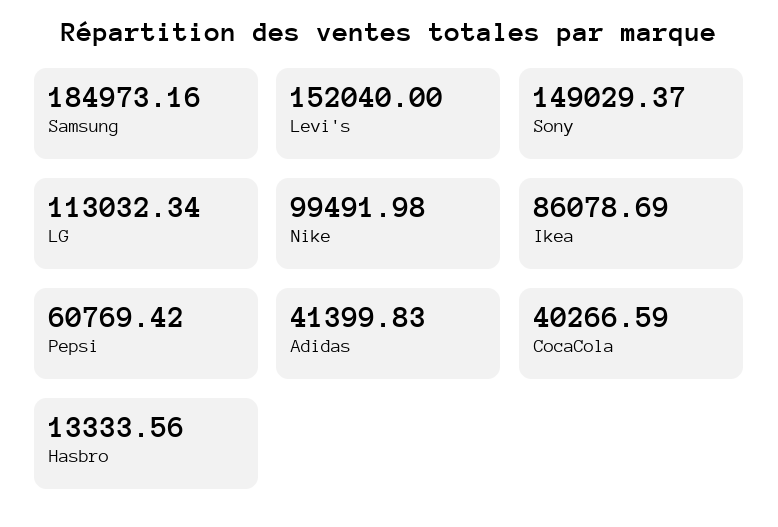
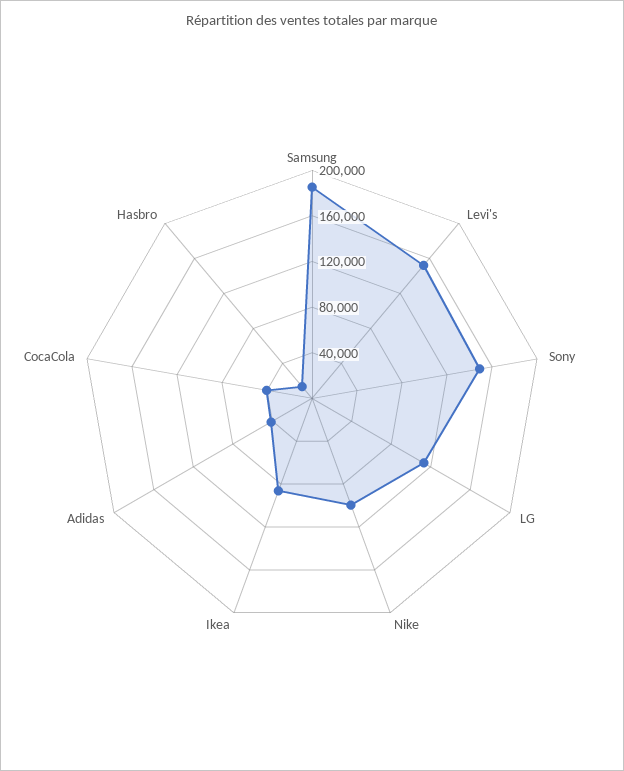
  {
    "Samsung": 184973.16,
    "Levi's": 152040,
    "Sony": 149029.37,
    "LG": 113032.34,
    "Nike": 99491.98,
    "Ikea": 86078.69,
-   "Pepsi": 60769.42,
    "Adidas": 41399.83,
    "CocaCola": 40266.59,
    "Hasbro": 13333.56
  }

